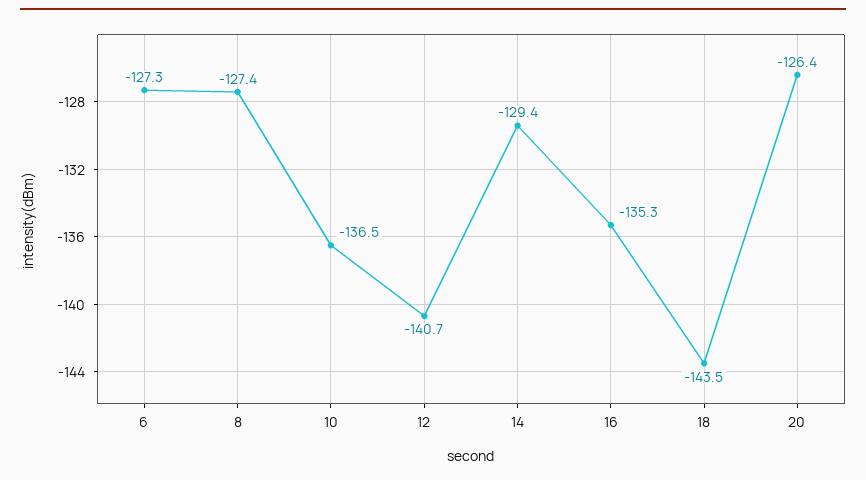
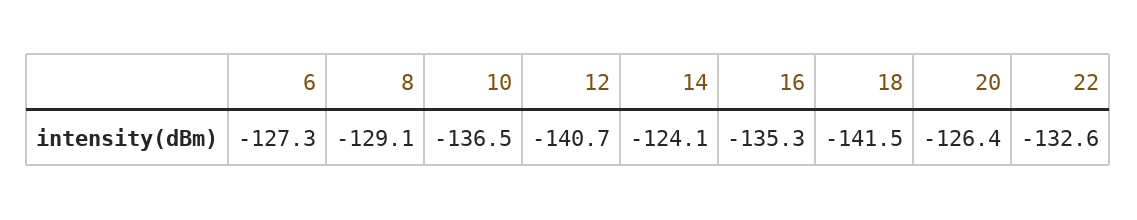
  {
    "6": -127.3,
-   "8": -127.4,
+   "8": -129.1,
    "10": -136.5,
    "12": -140.7,
-   "14": -129.4,
+   "14": -124.1,
    "16": -135.3,
-   "18": -143.5,
+   "18": -141.5,
-   "20": -126.4
+   "20": -126.4,
+   "22": -132.6
  }

